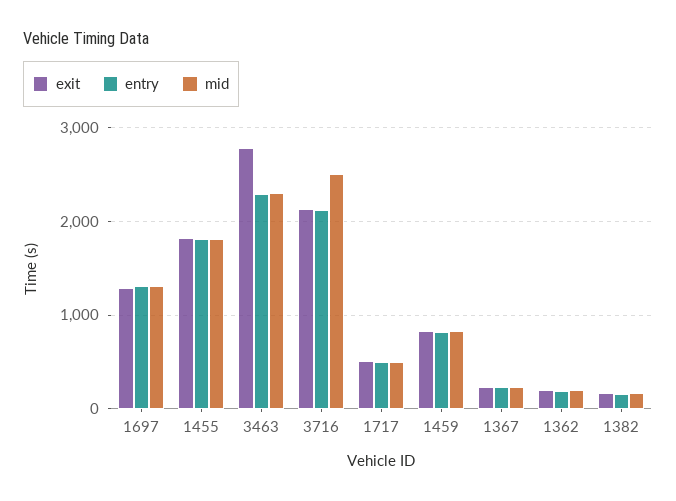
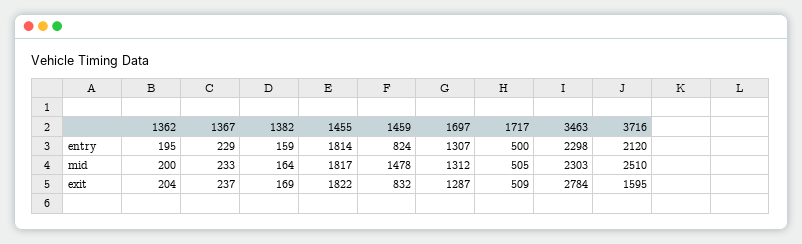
  {
    "exit": {
      "1697": 1287,
      "1455": 1822,
      "3463": 2784,
-     "3716": 2100,
+     "3716": 1595,
      "1717": 509,
      "1459": 832,
      "1367": 237,
      "1362": 204,
      "1382": 169
    },
    "entry": {
      "1697": 1307,
      "1455": 1814,
      "3463": 2298,
      "3716": 2120,
      "1717": 500,
      "1459": 824,
      "1367": 229,
      "1362": 195,
      "1382": 159
    },
    "mid": {
      "1697": 1312,
      "1455": 1817,
      "3463": 2303,
      "3716": 2510,
      "1717": 505,
-     "1459": 800,
+     "1459": 1478,
      "1367": 233,
      "1362": 200,
      "1382": 164
    }
  }

